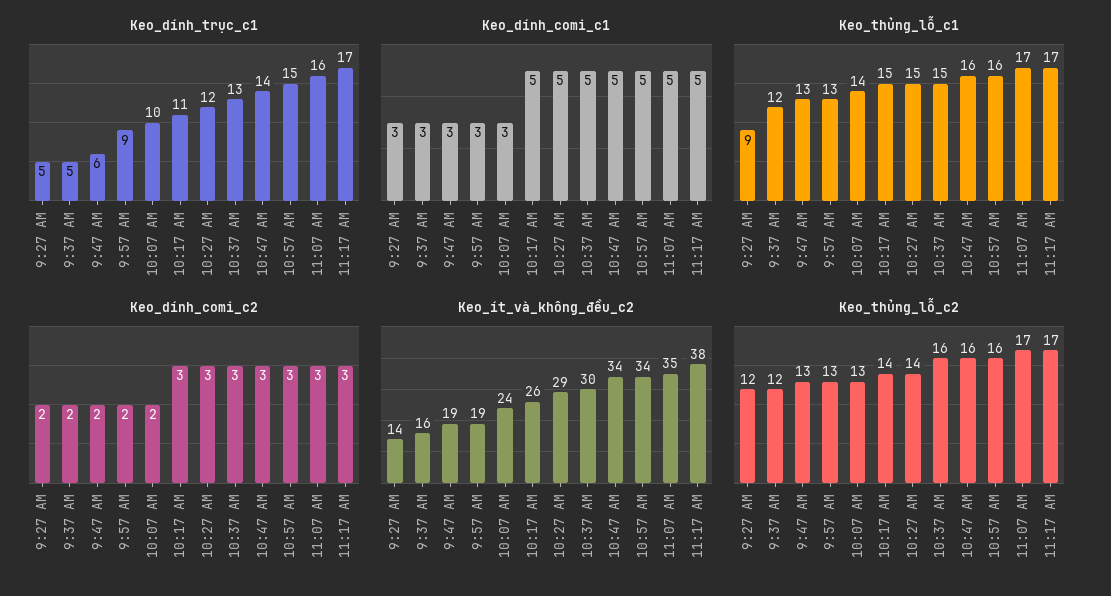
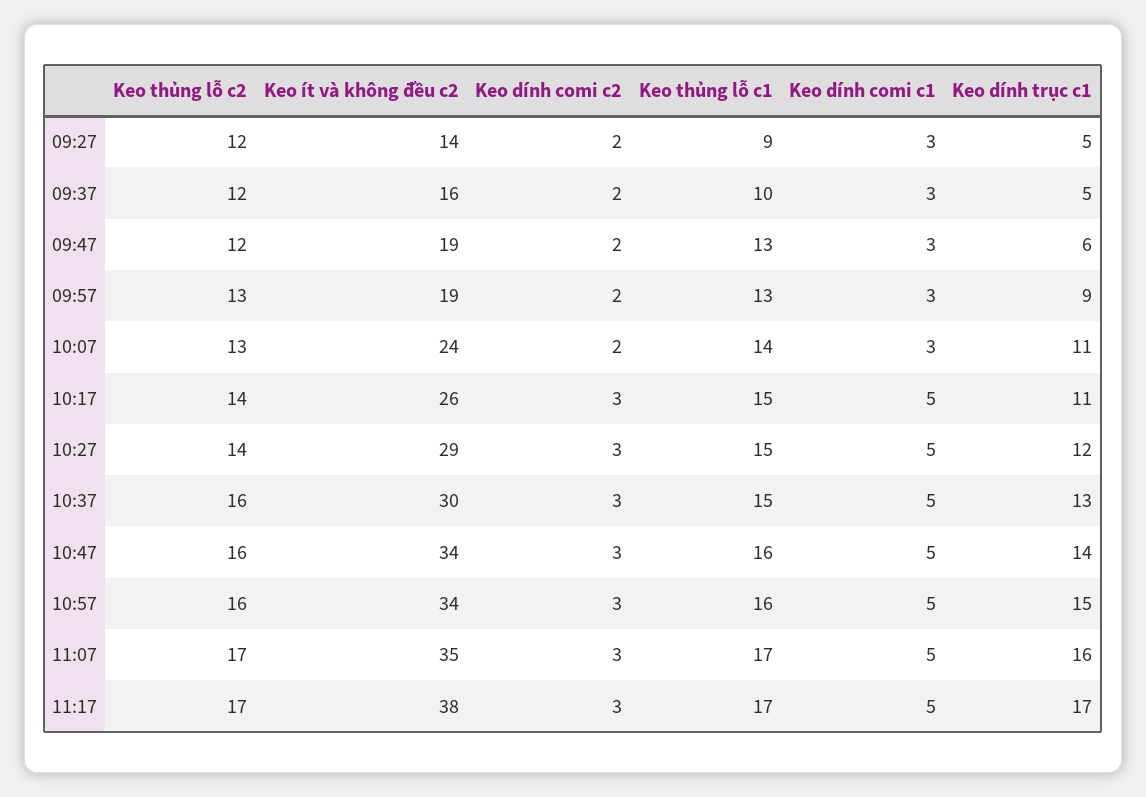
  {
    "Keo_dính_trục_c1": {
      "9:27 AM": 5,
      "9:37 AM": 5,
      "9:47 AM": 6,
      "9:57 AM": 9,
-     "10:07 AM": 10,
+     "10:07 AM": 11,
      "10:17 AM": 11,
      "10:27 AM": 12,
      "10:37 AM": 13,
      "10:47 AM": 14,
      "10:57 AM": 15,
      "11:07 AM": 16,
      "11:17 AM": 17
    },
    "Keo_dính_comi_c1": {
      "9:27 AM": 3,
      "9:37 AM": 3,
      "9:47 AM": 3,
      "9:57 AM": 3,
      "10:07 AM": 3,
      "10:17 AM": 5,
      "10:27 AM": 5,
      "10:37 AM": 5,
      "10:47 AM": 5,
      "10:57 AM": 5,
      "11:07 AM": 5,
      "11:17 AM": 5
    },
    "Keo_thủng_lỗ_c1": {
      "9:27 AM": 9,
-     "9:37 AM": 12,
+     "9:37 AM": 10,
      "9:47 AM": 13,
      "9:57 AM": 13,
      "10:07 AM": 14,
      "10:17 AM": 15,
      "10:27 AM": 15,
      "10:37 AM": 15,
      "10:47 AM": 16,
      "10:57 AM": 16,
      "11:07 AM": 17,
      "11:17 AM": 17
    },
    "Keo_dính_comi_c2": {
      "9:27 AM": 2,
      "9:37 AM": 2,
      "9:47 AM": 2,
      "9:57 AM": 2,
      "10:07 AM": 2,
      "10:17 AM": 3,
      "10:27 AM": 3,
      "10:37 AM": 3,
      "10:47 AM": 3,
      "10:57 AM": 3,
      "11:07 AM": 3,
      "11:17 AM": 3
    },
    "Keo_ít_và_không_đều_c2": {
      "9:27 AM": 14,
      "9:37 AM": 16,
      "9:47 AM": 19,
      "9:57 AM": 19,
      "10:07 AM": 24,
      "10:17 AM": 26,
      "10:27 AM": 29,
      "10:37 AM": 30,
      "10:47 AM": 34,
      "10:57 AM": 34,
      "11:07 AM": 35,
      "11:17 AM": 38
    },
    "Keo_thủng_lỗ_c2": {
      "9:27 AM": 12,
      "9:37 AM": 12,
-     "9:47 AM": 13,
+     "9:47 AM": 12,
      "9:57 AM": 13,
      "10:07 AM": 13,
      "10:17 AM": 14,
      "10:27 AM": 14,
      "10:37 AM": 16,
      "10:47 AM": 16,
      "10:57 AM": 16,
      "11:07 AM": 17,
      "11:17 AM": 17
    }
  }

